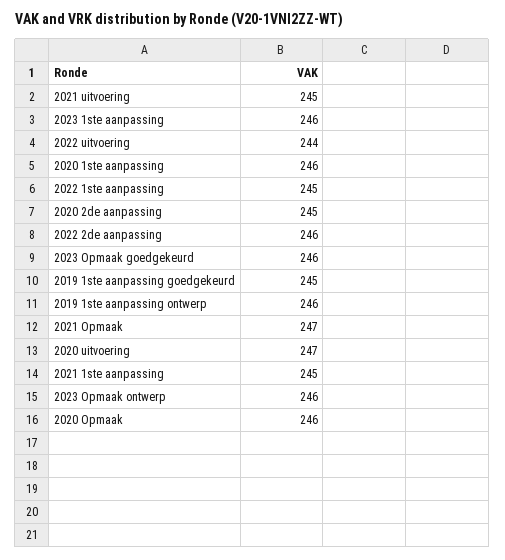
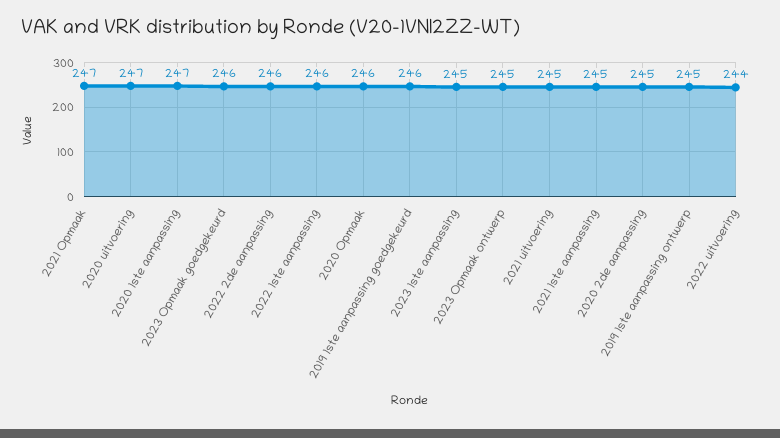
  {
    "2021 uitvoering": 245,
-   "2023 1ste aanpassing": 246,
+   "2023 1ste aanpassing": 245,
    "2022 uitvoering": 244,
-   "2020 1ste aanpassing": 246,
+   "2020 1ste aanpassing": 247,
-   "2022 1ste aanpassing": 245,
+   "2022 1ste aanpassing": 246,
    "2020 2de aanpassing": 245,
    "2022 2de aanpassing": 246,
    "2023 Opmaak goedgekeurd": 246,
-   "2019 1ste aanpassing goedgekeurd": 245,
+   "2019 1ste aanpassing goedgekeurd": 246,
-   "2019 1ste aanpassing ontwerp": 246,
+   "2019 1ste aanpassing ontwerp": 245,
    "2021 Opmaak": 247,
    "2020 uitvoering": 247,
    "2021 1ste aanpassing": 245,
-   "2023 Opmaak ontwerp": 246,
+   "2023 Opmaak ontwerp": 245,
    "2020 Opmaak": 246
  }

